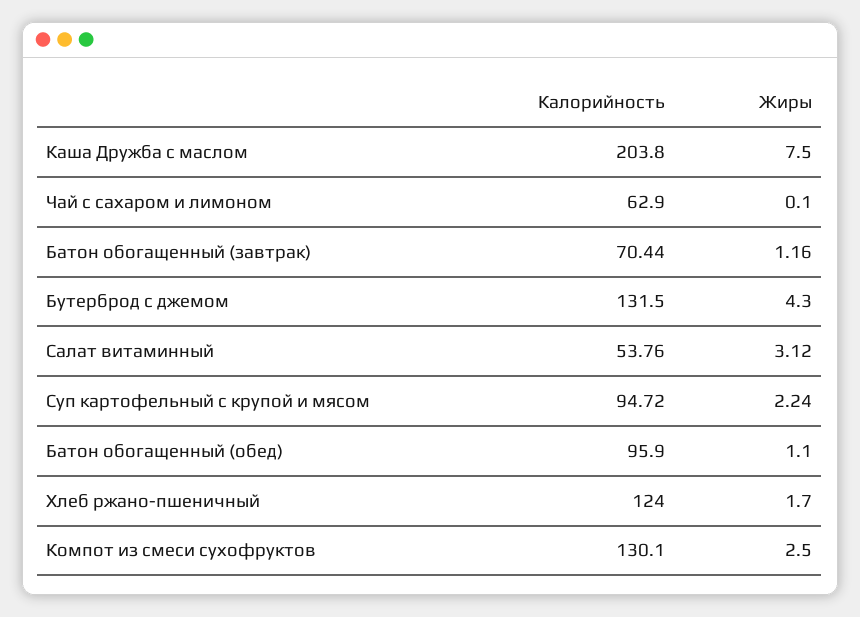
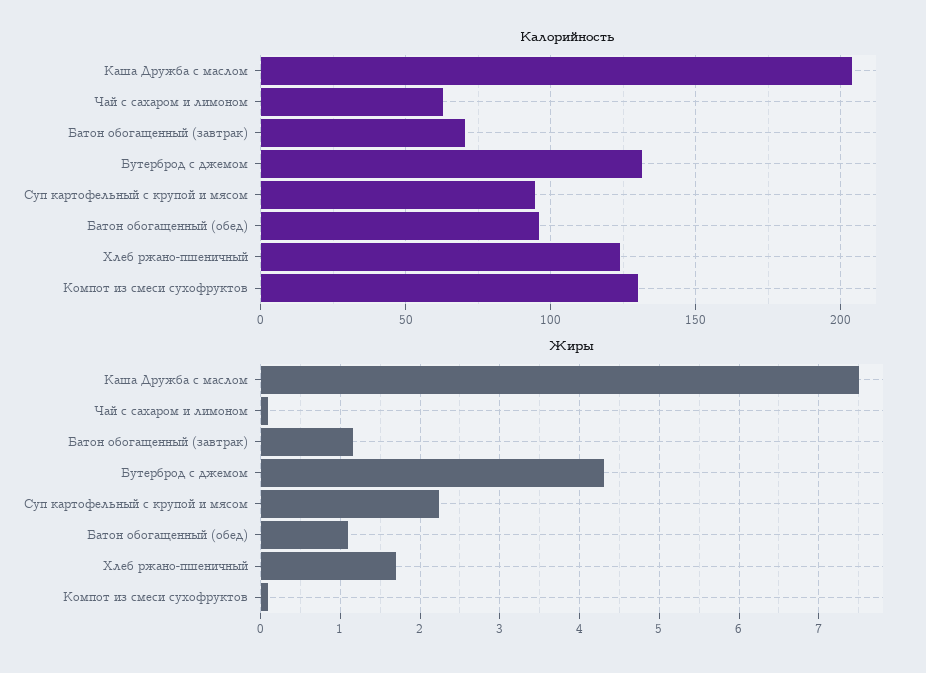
  {
    "Калорийность": {
      "Каша Дружба с маслом": 203.8,
      "Чай с сахаром и лимоном": 62.9,
      "Батон обогащенный (завтрак)": 70.44,
      "Бутерброд с джемом": 131.5,
-     "Салат витаминный": 53.76,
      "Суп картофельный с крупой и мясом": 94.72,
      "Батон обогащенный (обед)": 95.9,
      "Хлеб ржано-пшеничный": 124,
      "Компот из смеси сухофруктов": 130.1
    },
    "Жиры": {
      "Каша Дружба с маслом": 7.5,
      "Чай с сахаром и лимоном": 0.1,
      "Батон обогащенный (завтрак)": 1.16,
      "Бутерброд с джемом": 4.3,
-     "Салат витаминный": 3.12,
      "Суп картофельный с крупой и мясом": 2.24,
      "Батон обогащенный (обед)": 1.1,
      "Хлеб ржано-пшеничный": 1.7,
-     "Компот из смеси сухофруктов": 2.5
+     "Компот из смеси сухофруктов": 0.1
    }
  }

